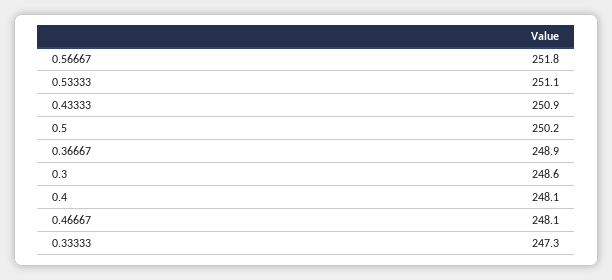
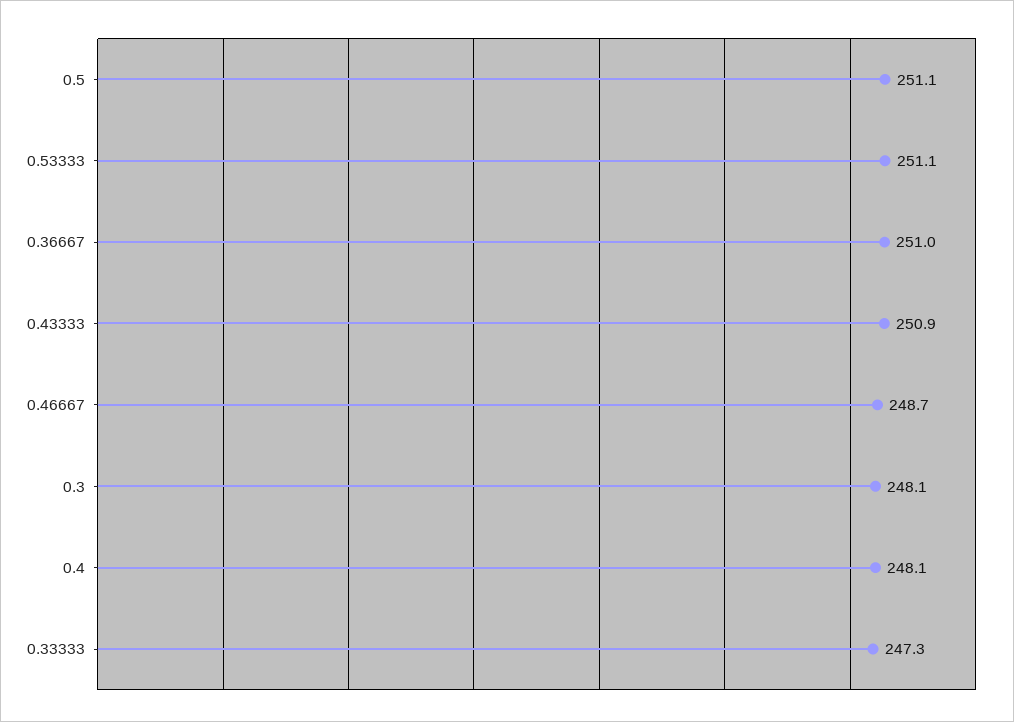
  {
-   "0.56667": 251.8,
    "0.53333": 251.1,
    "0.43333": 250.9,
-   "0.5": 250.2,
+   "0.5": 251.1,
-   "0.36667": 248.9,
+   "0.36667": 251,
-   "0.3": 248.6,
+   "0.3": 248.1,
    "0.4": 248.1,
-   "0.46667": 248.1,
+   "0.46667": 248.7,
    "0.33333": 247.3
  }

